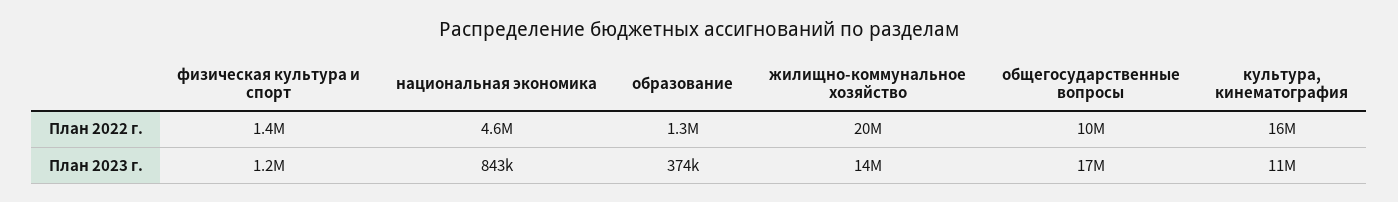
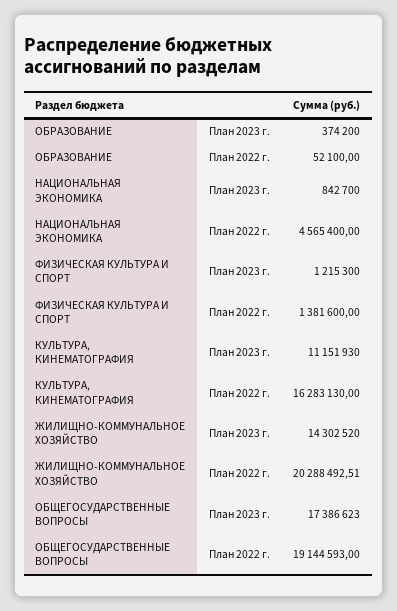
  {
    "физическая культура и спорт": {
      "План 2022 г.": 1381600,
      "План 2023 г.": 1215300
    },
    "национальная экономика": {
      "План 2022 г.": 4565400,
      "План 2023 г.": 842700
    },
    "образование": {
-     "План 2022 г.": 1300000,
+     "План 2022 г.": 52100,
      "План 2023 г.": 374200
    },
    "жилищно-коммунальное хозяйство": {
      "План 2022 г.": 20288492.51,
      "План 2023 г.": 14302520
    },
    "общегосударственные вопросы": {
-     "План 2022 г.": 10000000,
+     "План 2022 г.": 19144593,
      "План 2023 г.": 17386623
    },
    "культура, кинематография": {
      "План 2022 г.": 16283130,
      "План 2023 г.": 11151930
    }
  }

